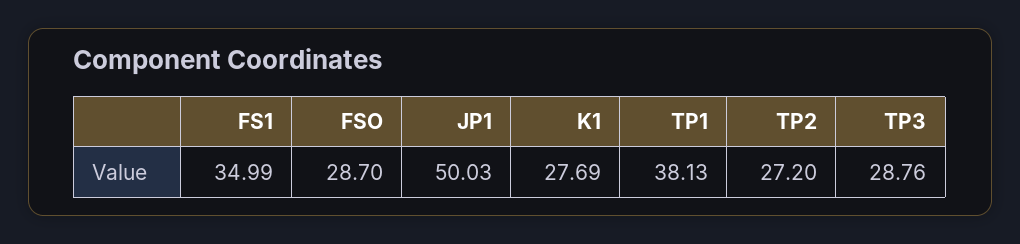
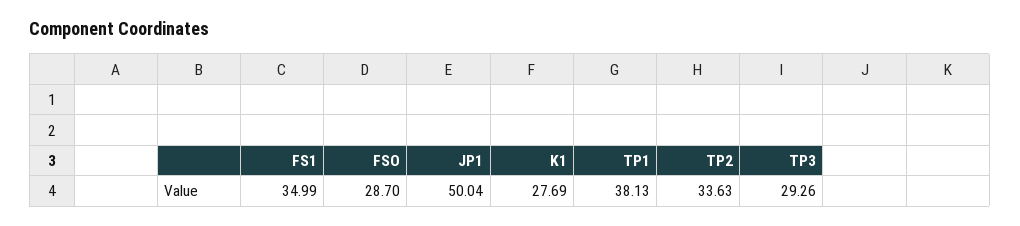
  {
    "FS1": 34.99,
    "FSO": 28.7,
-   "JP1": 50.03,
+   "JP1": 50.04,
    "K1": 27.69,
    "TP1": 38.13,
-   "TP2": 27.2,
+   "TP2": 33.63,
-   "TP3": 28.76
+   "TP3": 29.26
  }

